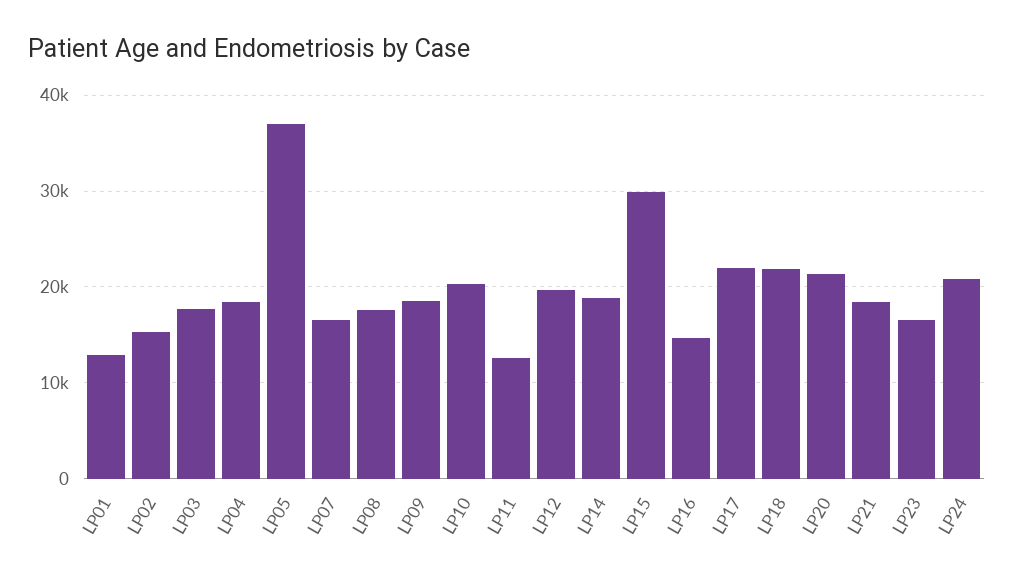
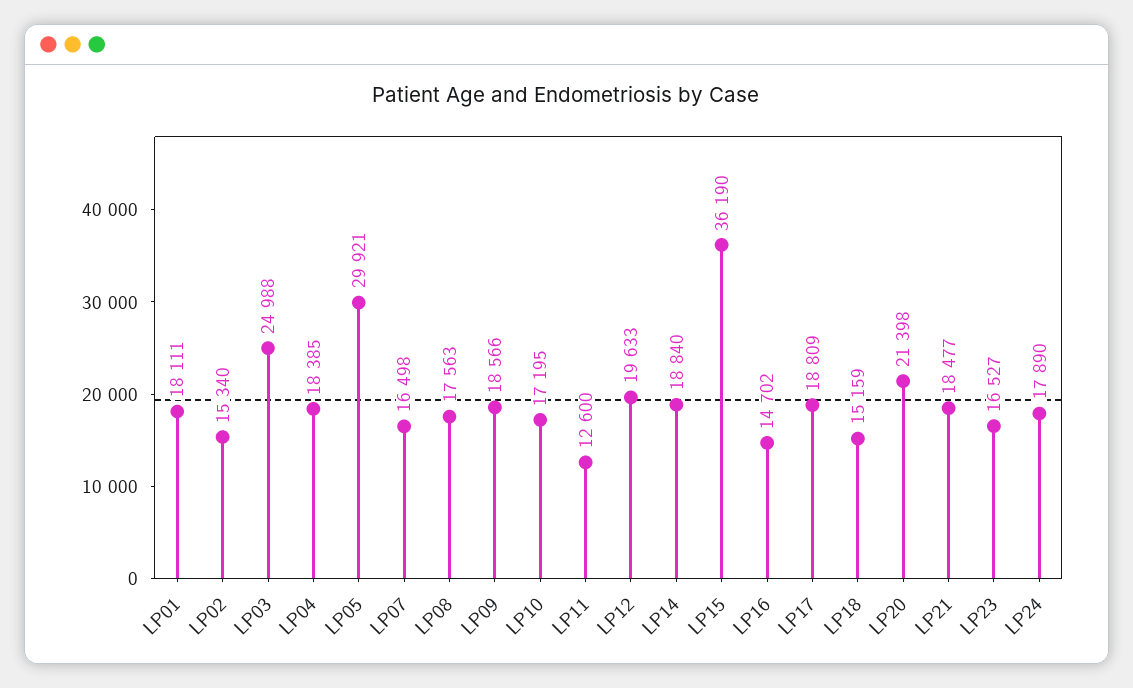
  {
-   "LP01": 13000,
+   "LP01": 18111,
    "LP02": 15340,
-   "LP03": 18000,
+   "LP03": 24988,
    "LP04": 18385,
-   "LP05": 37000,
+   "LP05": 29921,
    "LP07": 16498,
    "LP08": 17563,
    "LP09": 18566,
-   "LP10": 20000,
+   "LP10": 17195,
    "LP11": 12600,
    "LP12": 19633,
    "LP14": 18840,
-   "LP15": 30000,
+   "LP15": 36190,
    "LP16": 14702,
-   "LP17": 22000,
+   "LP17": 18809,
-   "LP18": 22000,
+   "LP18": 15159,
    "LP20": 21398,
    "LP21": 18477,
    "LP23": 16527,
-   "LP24": 21000
+   "LP24": 17890
  }

